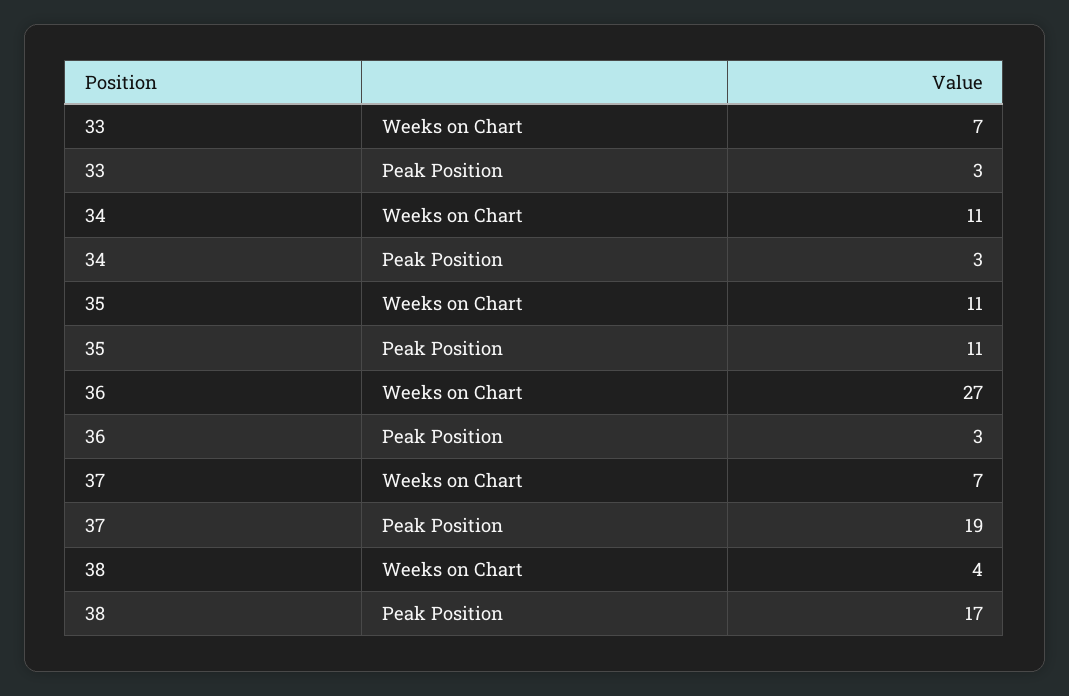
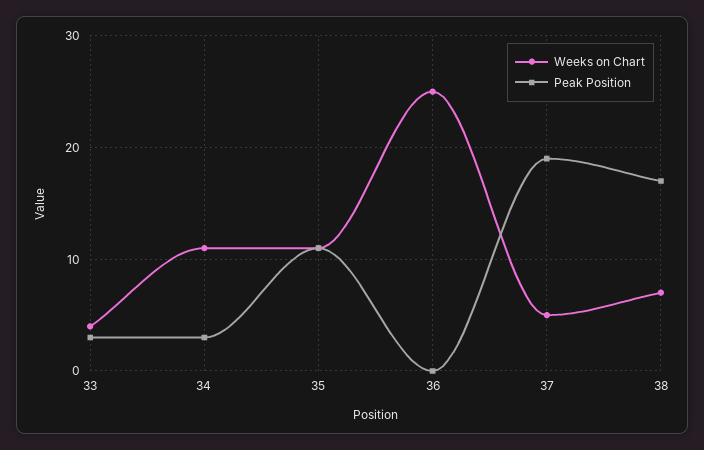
  {
    "Weeks on Chart": {
-     "33": 7,
+     "33": 4,
      "34": 11,
      "35": 11,
-     "36": 27,
+     "36": 25,
-     "37": 7,
+     "37": 5,
-     "38": 4
+     "38": 7
    },
    "Peak Position": {
      "33": 3,
      "34": 3,
      "35": 11,
-     "36": 3,
+     "36": 0,
      "37": 19,
      "38": 17
    }
  }

